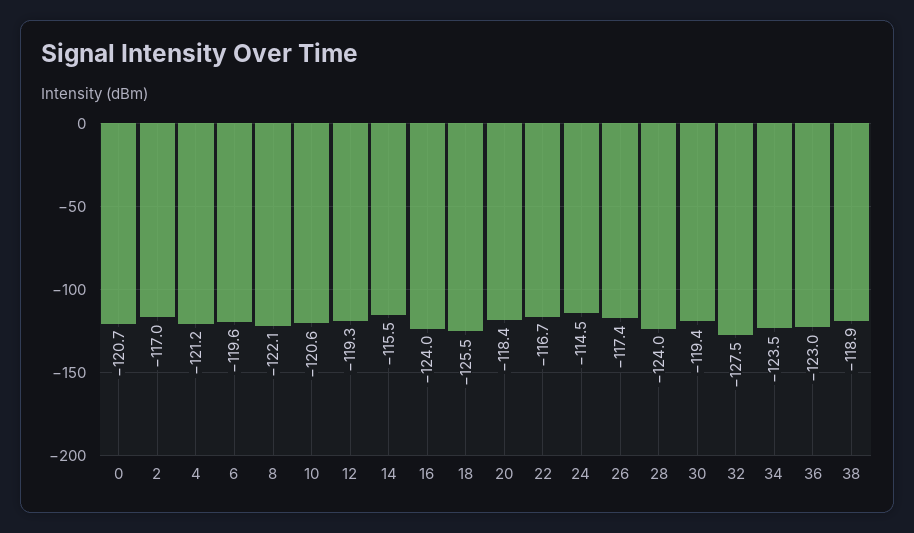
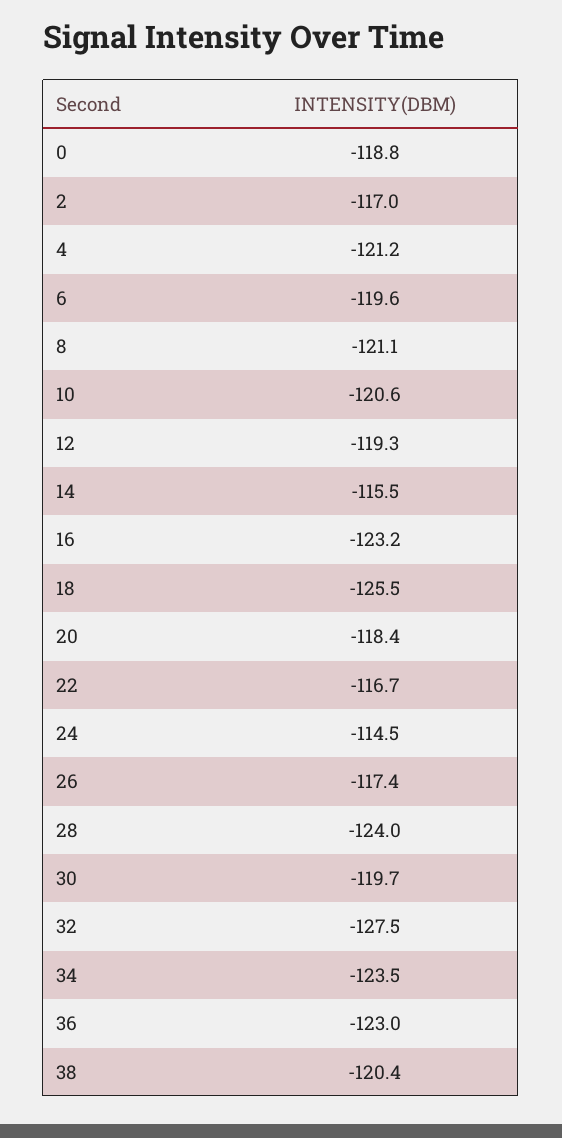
  {
-   "0": -120.7,
+   "0": -118.8,
    "2": -117,
    "4": -121.2,
    "6": -119.6,
-   "8": -122.1,
+   "8": -121.1,
    "10": -120.6,
    "12": -119.3,
    "14": -115.5,
-   "16": -124,
+   "16": -123.2,
    "18": -125.5,
    "20": -118.4,
    "22": -116.7,
    "24": -114.5,
    "26": -117.4,
    "28": -124,
-   "30": -119.4,
+   "30": -119.7,
    "32": -127.5,
    "34": -123.5,
    "36": -123,
-   "38": -118.9
+   "38": -120.4
  }

